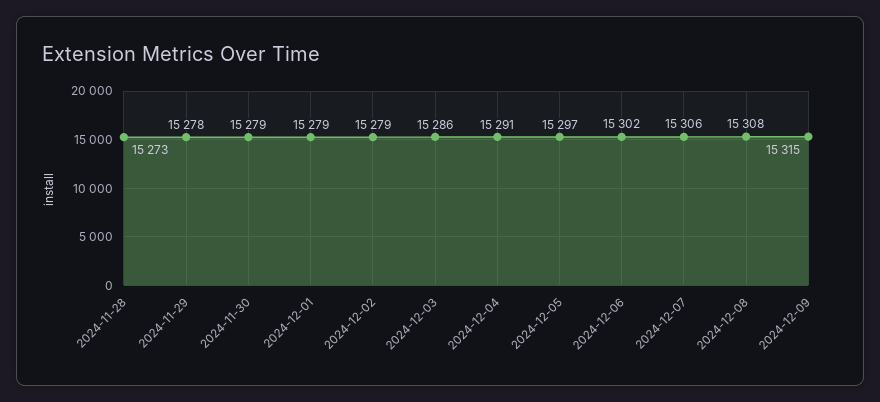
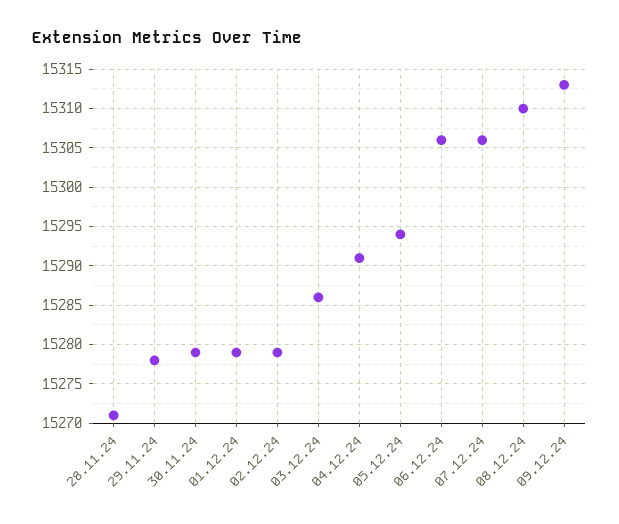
  {
-   "2024-11-28": 15273,
+   "2024-11-28": 15271,
    "2024-11-29": 15278,
    "2024-11-30": 15279,
    "2024-12-01": 15279,
    "2024-12-02": 15279,
    "2024-12-03": 15286,
    "2024-12-04": 15291,
-   "2024-12-05": 15297,
+   "2024-12-05": 15294,
-   "2024-12-06": 15302,
+   "2024-12-06": 15306,
    "2024-12-07": 15306,
-   "2024-12-08": 15308,
+   "2024-12-08": 15310,
-   "2024-12-09": 15315
+   "2024-12-09": 15313
  }

